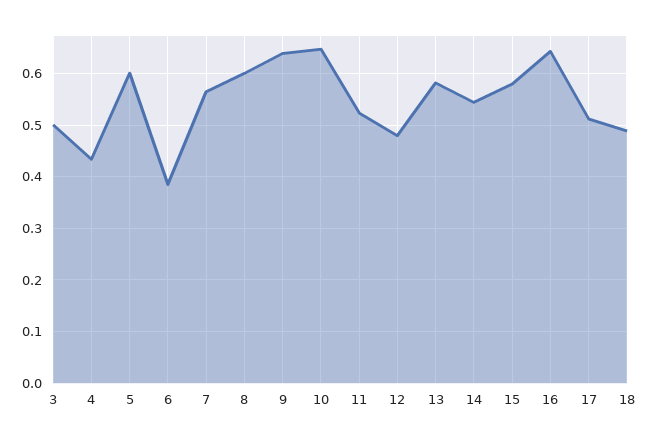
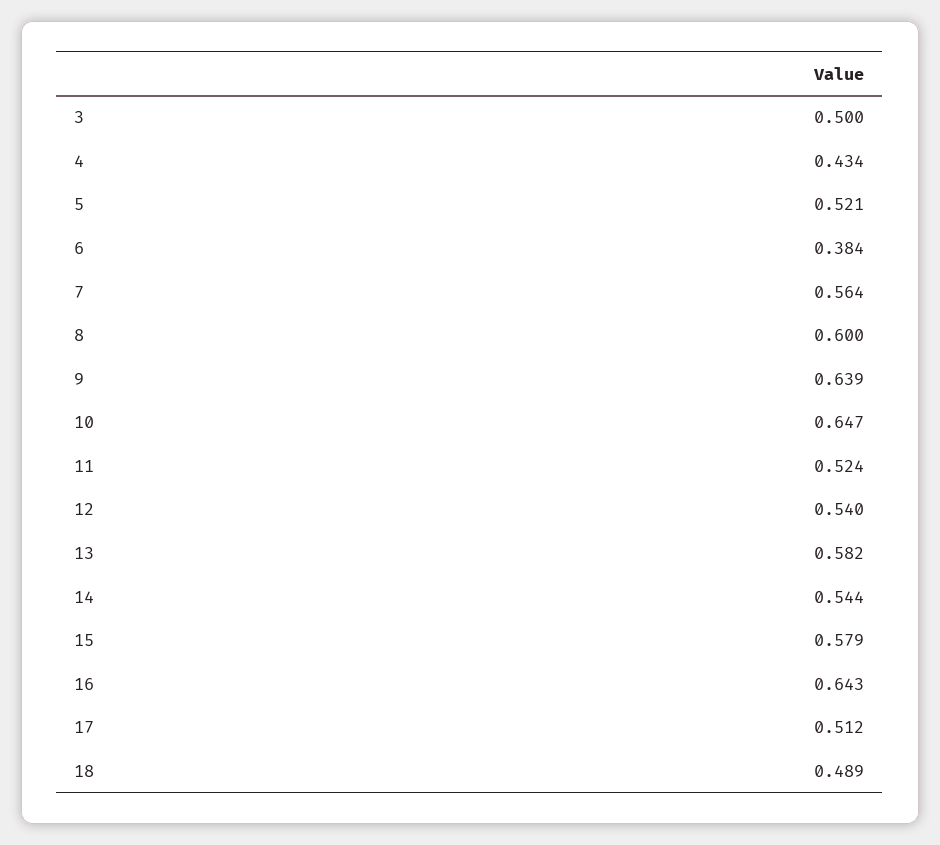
  {
    "3": 0.5,
    "4": 0.434,
-   "5": 0.6,
+   "5": 0.521,
    "6": 0.384,
    "7": 0.564,
    "8": 0.6,
    "9": 0.639,
    "10": 0.647,
    "11": 0.524,
-   "12": 0.48,
+   "12": 0.54,
    "13": 0.582,
    "14": 0.544,
    "15": 0.579,
    "16": 0.643,
    "17": 0.512,
    "18": 0.489
  }

